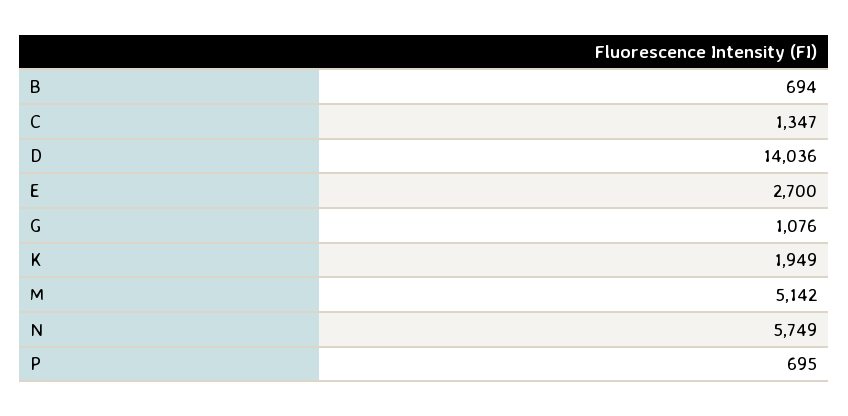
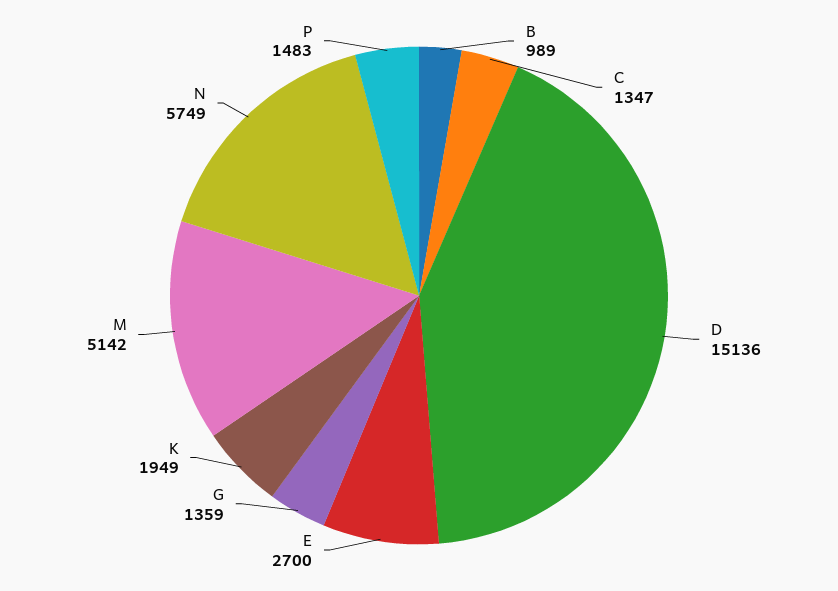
  {
-   "B": 694,
+   "B": 989,
    "C": 1347,
-   "D": 14036,
+   "D": 15136,
    "E": 2700,
-   "G": 1076,
+   "G": 1359,
    "K": 1949,
    "M": 5142,
    "N": 5749,
-   "P": 695
+   "P": 1483
  }

